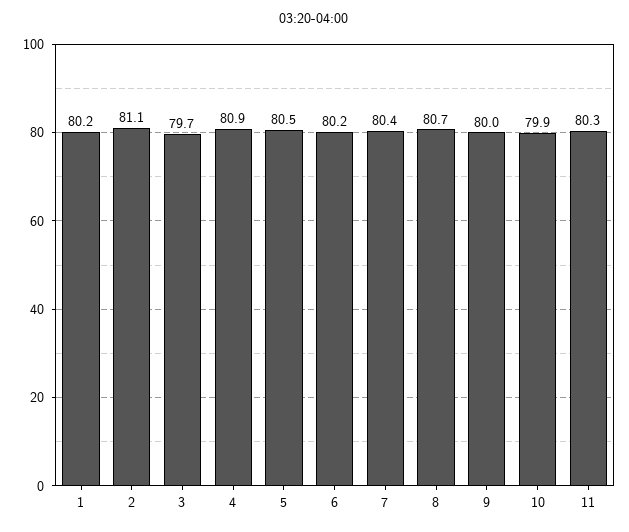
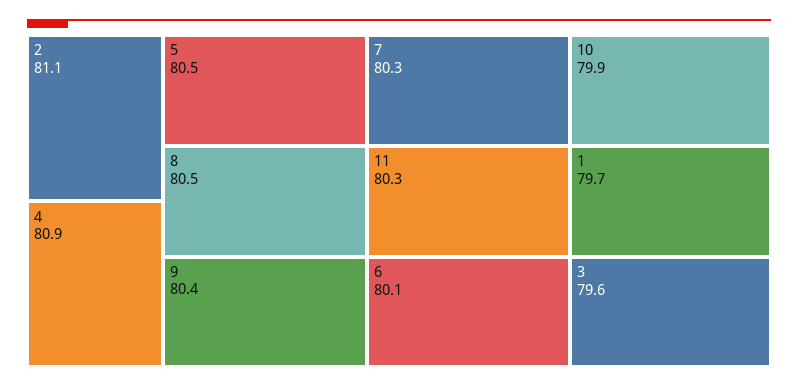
  {
-   "1": 80.2,
+   "1": 79.7,
    "2": 81.1,
-   "3": 79.7,
+   "3": 79.6,
    "4": 80.9,
    "5": 80.5,
-   "6": 80.2,
+   "6": 80.1,
-   "7": 80.4,
+   "7": 80.3,
-   "8": 80.7,
+   "8": 80.5,
-   "9": 80,
+   "9": 80.4,
    "10": 79.9,
    "11": 80.3
  }

